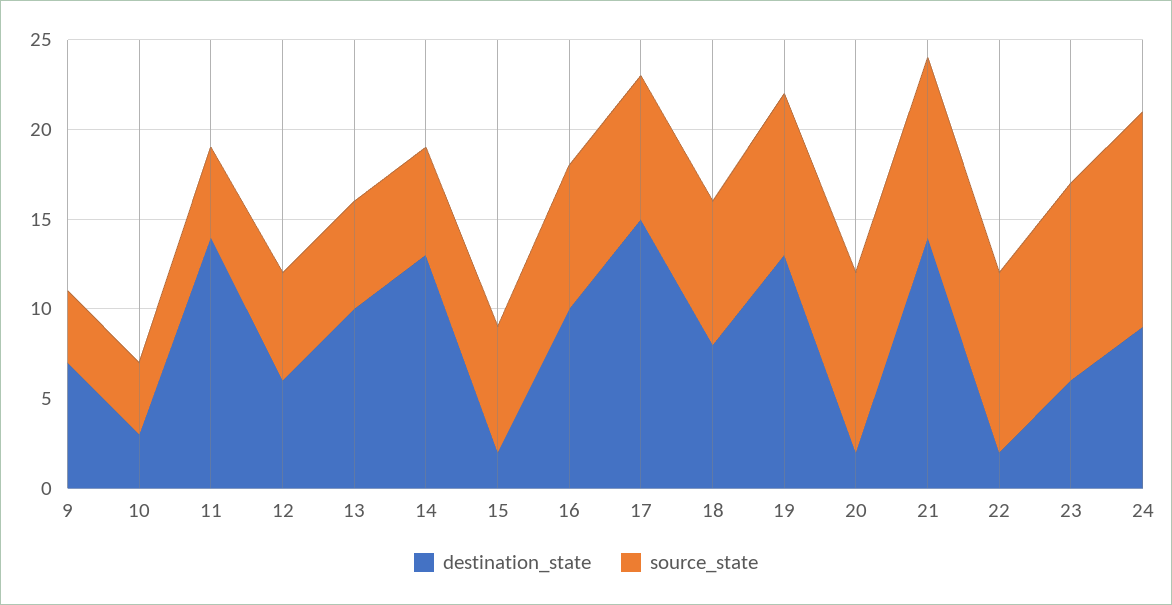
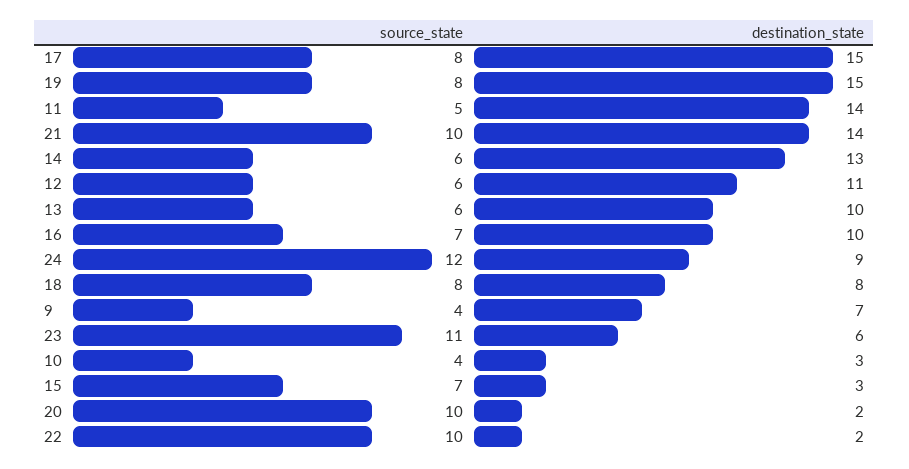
  {
    "destination_state": {
      "9": 7,
      "10": 3,
      "11": 14,
-     "12": 6,
+     "12": 11,
      "13": 10,
      "14": 13,
-     "15": 2,
+     "15": 3,
      "16": 10,
      "17": 15,
      "18": 8,
-     "19": 13,
+     "19": 15,
      "20": 2,
      "21": 14,
      "22": 2,
      "23": 6,
      "24": 9
    },
    "source_state": {
      "9": 4,
      "10": 4,
      "11": 5,
      "12": 6,
      "13": 6,
      "14": 6,
      "15": 7,
-     "16": 8,
+     "16": 7,
      "17": 8,
      "18": 8,
-     "19": 9,
+     "19": 8,
      "20": 10,
      "21": 10,
      "22": 10,
      "23": 11,
      "24": 12
    }
  }

